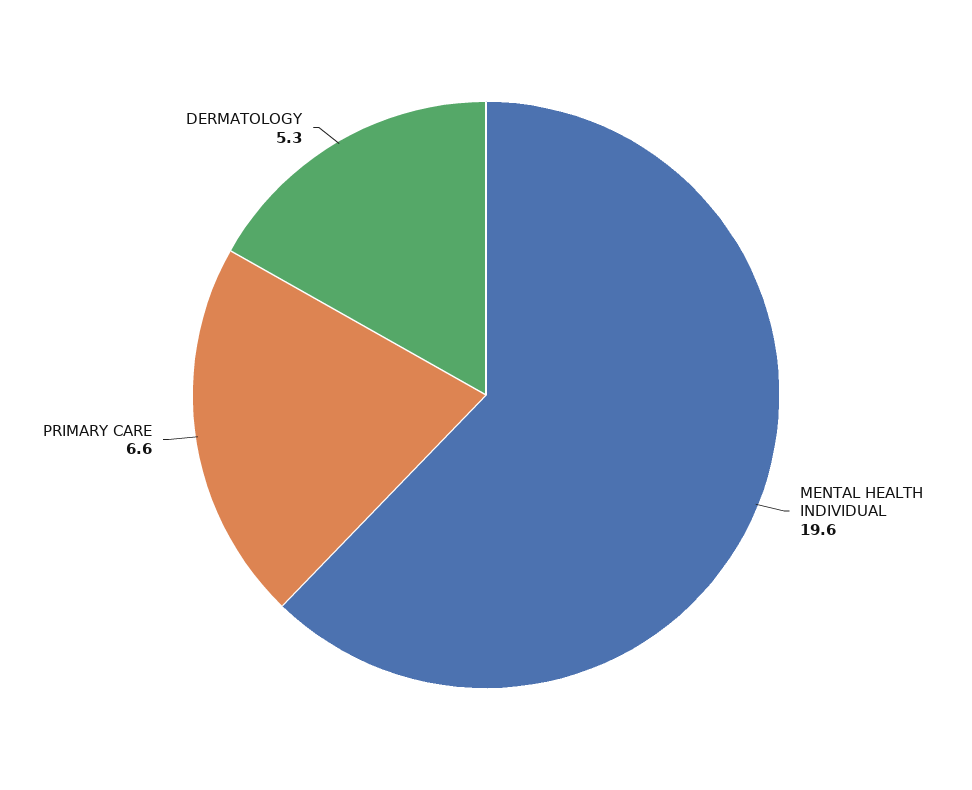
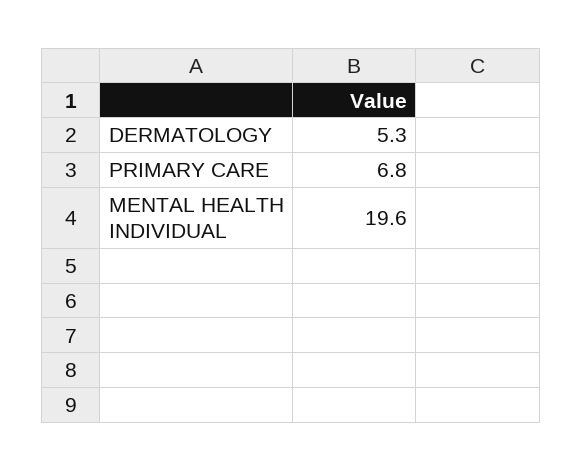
  {
    "MENTAL HEALTH INDIVIDUAL": 19.6,
-   "PRIMARY CARE": 6.6,
+   "PRIMARY CARE": 6.8,
    "DERMATOLOGY": 5.3
  }

